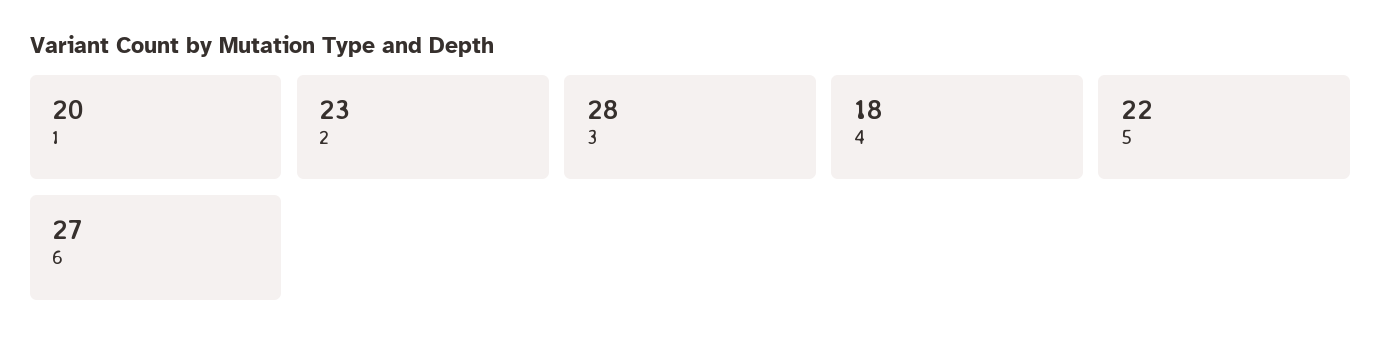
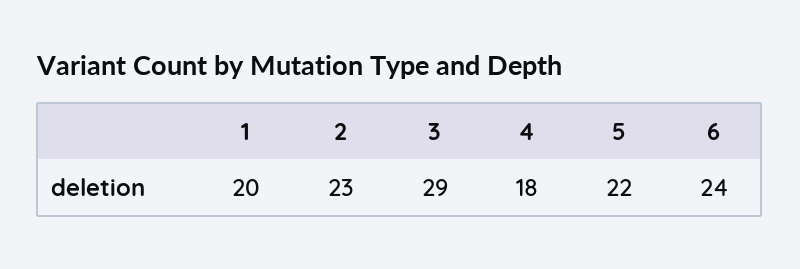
  {
    "1": 20,
    "2": 23,
-   "3": 28,
+   "3": 29,
    "4": 18,
    "5": 22,
-   "6": 27
+   "6": 24
  }

